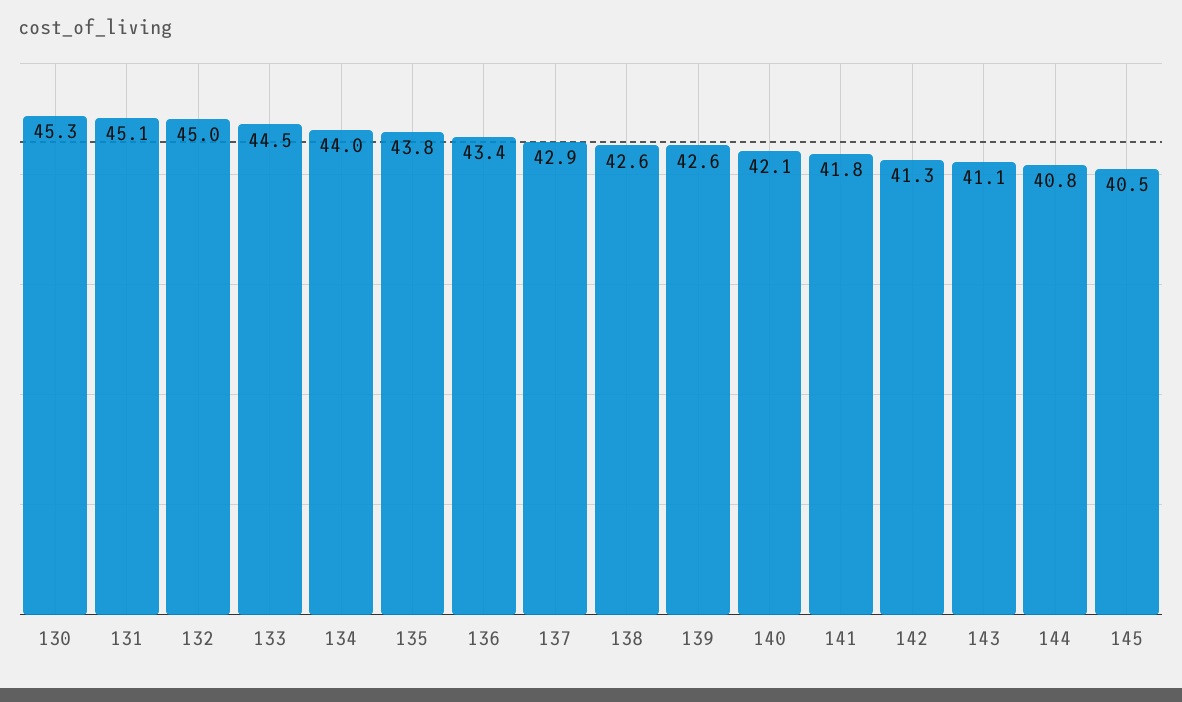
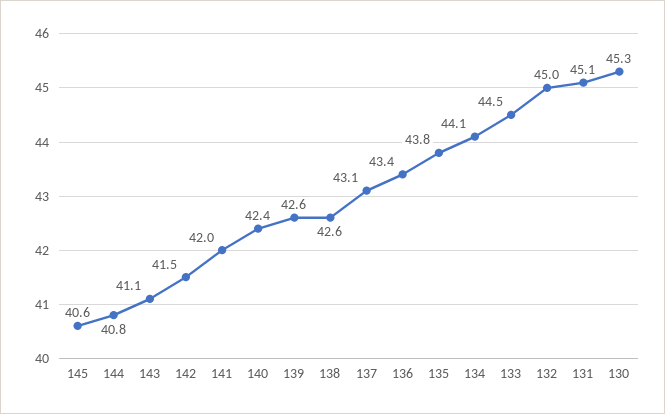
  {
    "130": 45.3,
    "131": 45.1,
    "132": 45,
    "133": 44.5,
-   "134": 44,
+   "134": 44.1,
    "135": 43.8,
    "136": 43.4,
-   "137": 42.9,
+   "137": 43.1,
    "138": 42.6,
    "139": 42.6,
-   "140": 42.1,
+   "140": 42.4,
-   "141": 41.8,
+   "141": 42,
-   "142": 41.3,
+   "142": 41.5,
    "143": 41.1,
    "144": 40.8,
-   "145": 40.5
+   "145": 40.6
  }

